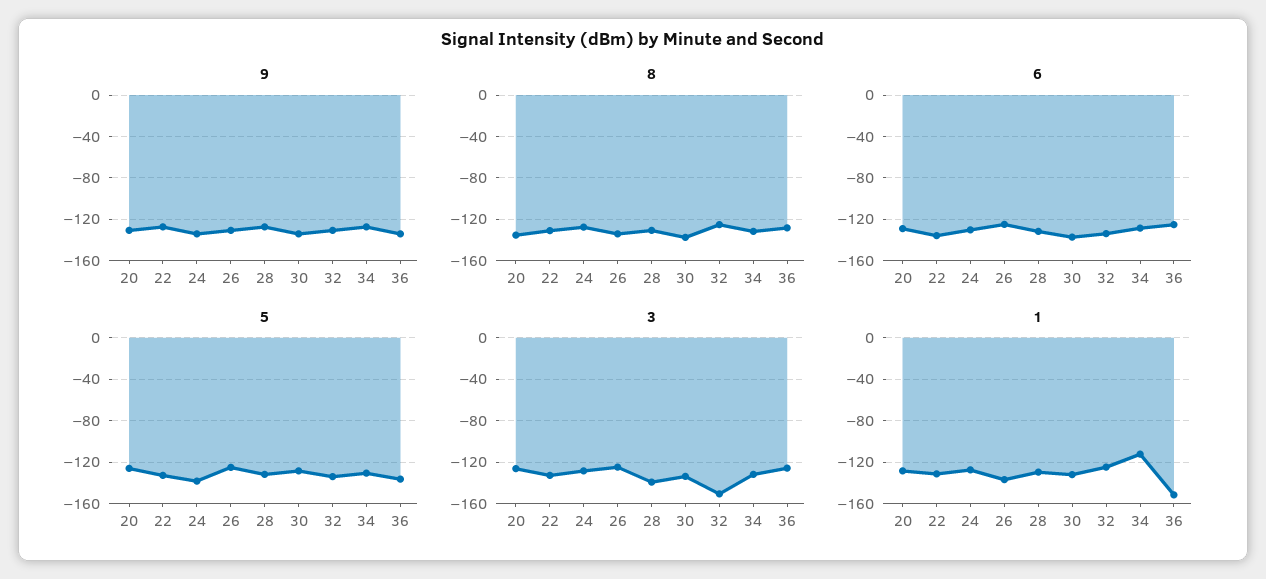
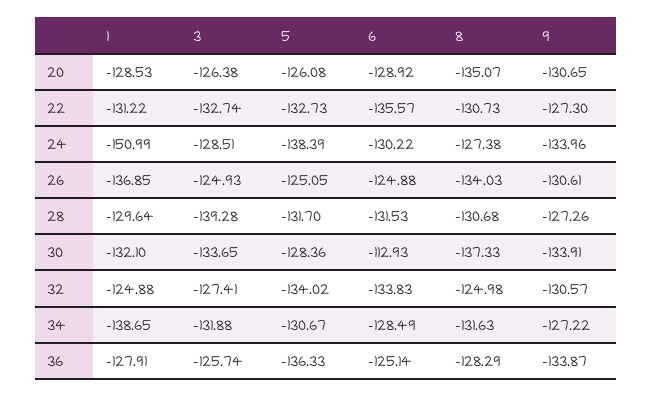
  {
    "9": {
      "20": -130.65,
      "22": -127.3,
      "24": -133.96,
      "26": -130.61,
      "28": -127.26,
      "30": -133.91,
      "32": -130.57,
      "34": -127.22,
      "36": -133.87
    },
    "8": {
      "20": -135.07,
      "22": -130.73,
      "24": -127.38,
      "26": -134.03,
      "28": -130.68,
      "30": -137.33,
      "32": -124.98,
      "34": -131.63,
      "36": -128.29
    },
    "6": {
      "20": -128.92,
      "22": -135.57,
      "24": -130.22,
      "26": -124.88,
      "28": -131.53,
-     "30": -140,
+     "30": -112.93,
      "32": -133.83,
      "34": -128.49,
      "36": -125.14
    },
    "5": {
      "20": -126.08,
      "22": -132.73,
      "24": -138.39,
      "26": -125.05,
      "28": -131.7,
      "30": -128.36,
      "32": -134.02,
      "34": -130.67,
      "36": -136.33
    },
    "3": {
      "20": -126.38,
      "22": -132.74,
      "24": -128.51,
      "26": -124.93,
      "28": -139.28,
      "30": -133.65,
-     "32": -150,
+     "32": -127.41,
      "34": -131.88,
      "36": -125.74
    },
    "1": {
      "20": -128.53,
      "22": -131.22,
-     "24": -130,
+     "24": -150.99,
      "26": -136.85,
      "28": -129.64,
      "30": -132.1,
      "32": -124.88,
-     "34": -110,
+     "34": -138.65,
-     "36": -150
+     "36": -127.91
    }
  }

